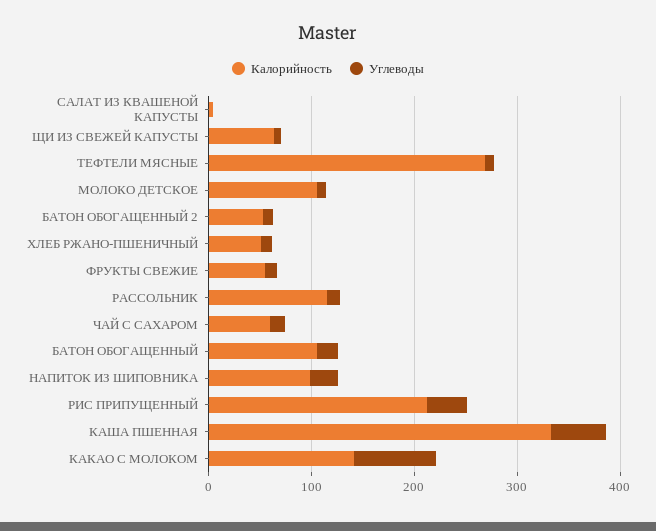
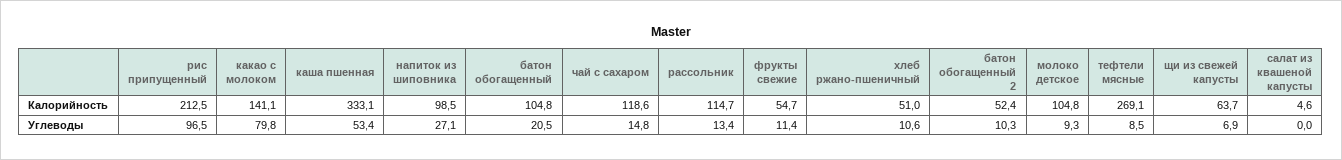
  {
    "Калорийность": {
      "САЛАТ ИЗ КВАШЕНОЙ КАПУСТЫ": 4.6,
      "ЩИ ИЗ СВЕЖЕЙ КАПУСТЫ": 63.7,
      "ТЕФТЕЛИ МЯСНЫЕ": 269.1,
      "МОЛОКО ДЕТСКОЕ": 104.8,
      "БАТОН ОБОГАЩЕННЫЙ 2": 52.4,
      "ХЛЕБ РЖАНО-ПШЕНИЧНЫЙ": 51,
      "ФРУКТЫ СВЕЖИЕ": 54.7,
      "РАССОЛЬНИК": 114.7,
-     "ЧАЙ С САХАРОМ": 60,
+     "ЧАЙ С САХАРОМ": 118.6,
      "БАТОН ОБОГАЩЕННЫЙ": 104.8,
      "НАПИТОК ИЗ ШИПОВНИКА": 98.5,
      "РИС ПРИПУЩЕННЫЙ": 212.5,
      "КАША ПШЕННАЯ": 333.1,
      "КАКАО С МОЛОКОМ": 141.1
    },
    "Углеводы": {
      "САЛАТ ИЗ КВАШЕНОЙ КАПУСТЫ": 0,
      "ЩИ ИЗ СВЕЖЕЙ КАПУСТЫ": 6.9,
      "ТЕФТЕЛИ МЯСНЫЕ": 8.5,
      "МОЛОКО ДЕТСКОЕ": 9.3,
      "БАТОН ОБОГАЩЕННЫЙ 2": 10.3,
      "ХЛЕБ РЖАНО-ПШЕНИЧНЫЙ": 10.6,
      "ФРУКТЫ СВЕЖИЕ": 11.4,
      "РАССОЛЬНИК": 13.4,
      "ЧАЙ С САХАРОМ": 14.8,
      "БАТОН ОБОГАЩЕННЫЙ": 20.5,
      "НАПИТОК ИЗ ШИПОВНИКА": 27.1,
-     "РИС ПРИПУЩЕННЫЙ": 40,
+     "РИС ПРИПУЩЕННЫЙ": 96.5,
      "КАША ПШЕННАЯ": 53.4,
      "КАКАО С МОЛОКОМ": 79.8
    }
  }

